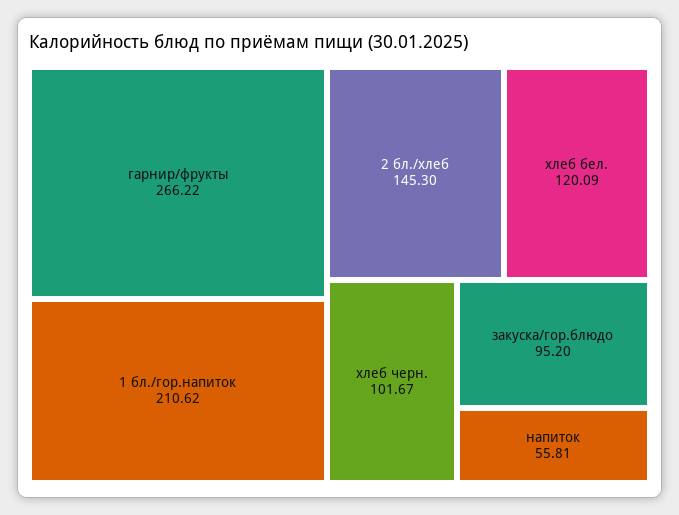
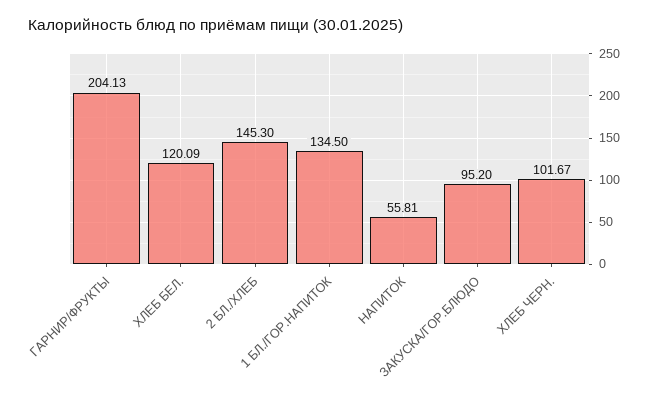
  {
-   "гарнир/фрукты": 266.22,
+   "гарнир/фрукты": 204.13,
-   "1 бл./гор.напиток": 210.62,
+   "1 бл./гор.напиток": 134.5,
    "2 бл./хлеб": 145.3,
    "хлеб бел.": 120.09,
    "хлеб черн.": 101.67,
    "закуска/гор.блюдо": 95.2,
    "напиток": 55.81
  }

